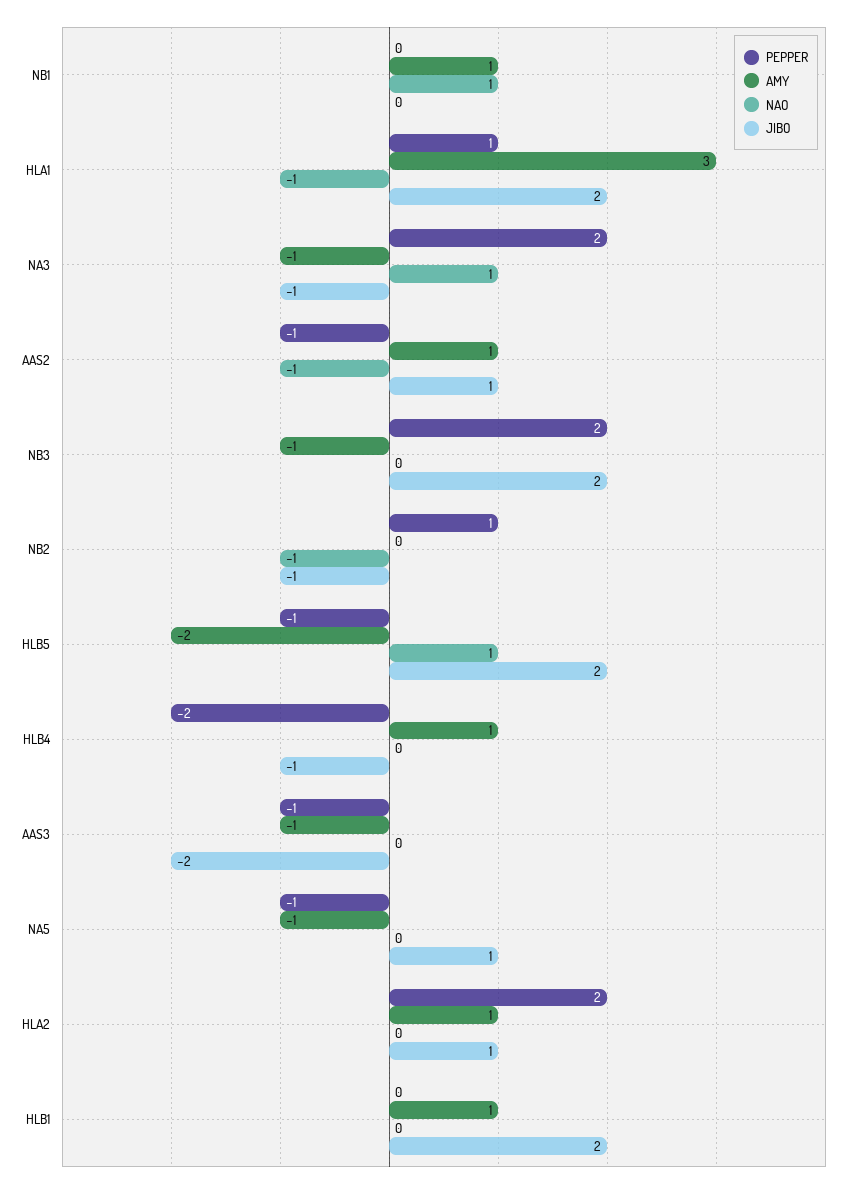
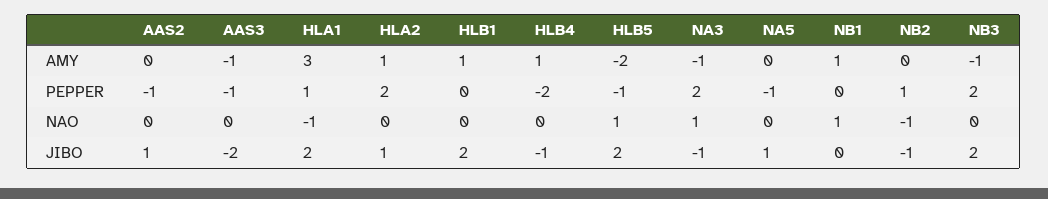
  {
    "PEPPER": {
      "NB1": 0,
      "HLA1": 1,
      "NA3": 2,
      "AAS2": -1,
      "NB3": 2,
      "NB2": 1,
      "HLB5": -1,
      "HLB4": -2,
      "AAS3": -1,
      "NA5": -1,
      "HLA2": 2,
      "HLB1": 0
    },
    "AMY": {
      "NB1": 1,
      "HLA1": 3,
      "NA3": -1,
-     "AAS2": 1,
+     "AAS2": 0,
      "NB3": -1,
      "NB2": 0,
      "HLB5": -2,
      "HLB4": 1,
      "AAS3": -1,
-     "NA5": -1,
+     "NA5": 0,
      "HLA2": 1,
      "HLB1": 1
    },
    "NAO": {
      "NB1": 1,
      "HLA1": -1,
      "NA3": 1,
-     "AAS2": -1,
+     "AAS2": 0,
      "NB3": 0,
      "NB2": -1,
      "HLB5": 1,
      "HLB4": 0,
      "AAS3": 0,
      "NA5": 0,
      "HLA2": 0,
      "HLB1": 0
    },
    "JIBO": {
      "NB1": 0,
      "HLA1": 2,
      "NA3": -1,
      "AAS2": 1,
      "NB3": 2,
      "NB2": -1,
      "HLB5": 2,
      "HLB4": -1,
      "AAS3": -2,
      "NA5": 1,
      "HLA2": 1,
      "HLB1": 2
    }
  }

